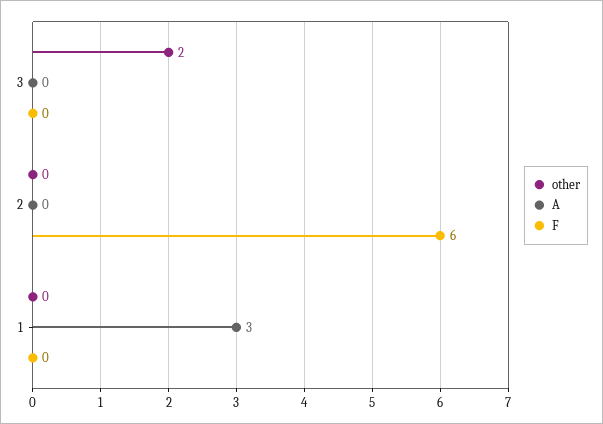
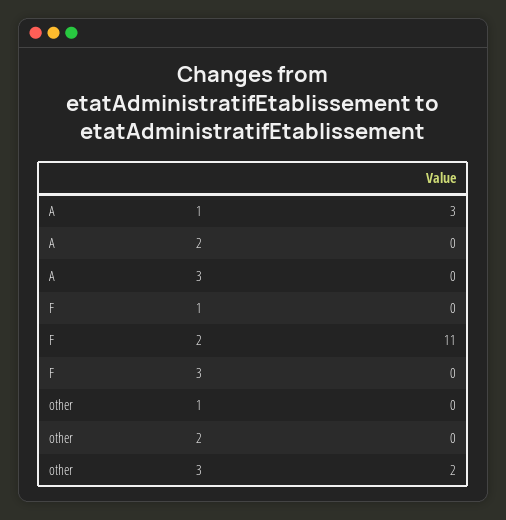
  {
    "other": {
      "3": 2,
      "2": 0,
      "1": 0
    },
    "A": {
      "3": 0,
      "2": 0,
      "1": 3
    },
    "F": {
      "3": 0,
-     "2": 6,
+     "2": 11,
      "1": 0
    }
  }

